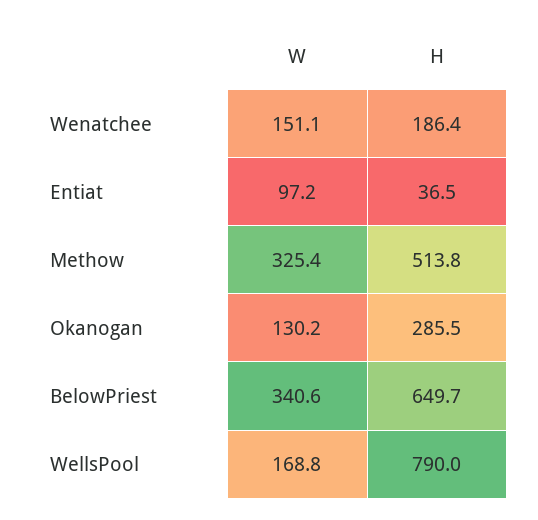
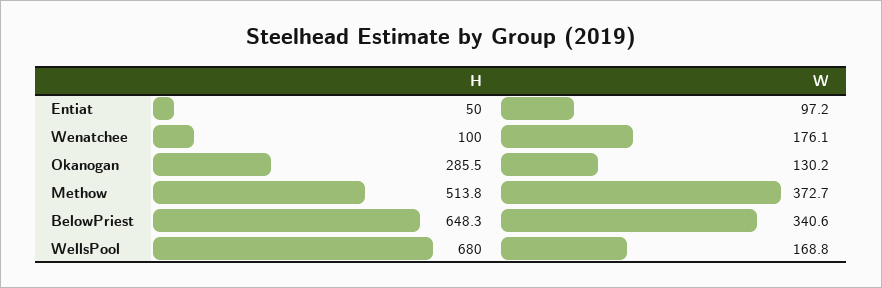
  {
    "W": {
-     "Wenatchee": 151.1,
+     "Wenatchee": 176.1,
      "Entiat": 97.2,
-     "Methow": 325.4,
+     "Methow": 372.7,
      "Okanogan": 130.2,
      "BelowPriest": 340.6,
      "WellsPool": 168.8
    },
    "H": {
-     "Wenatchee": 186.4,
+     "Wenatchee": 100,
-     "Entiat": 36.5,
+     "Entiat": 50,
      "Methow": 513.8,
      "Okanogan": 285.5,
-     "BelowPriest": 649.7,
+     "BelowPriest": 648.3,
-     "WellsPool": 790
+     "WellsPool": 680
    }
  }

